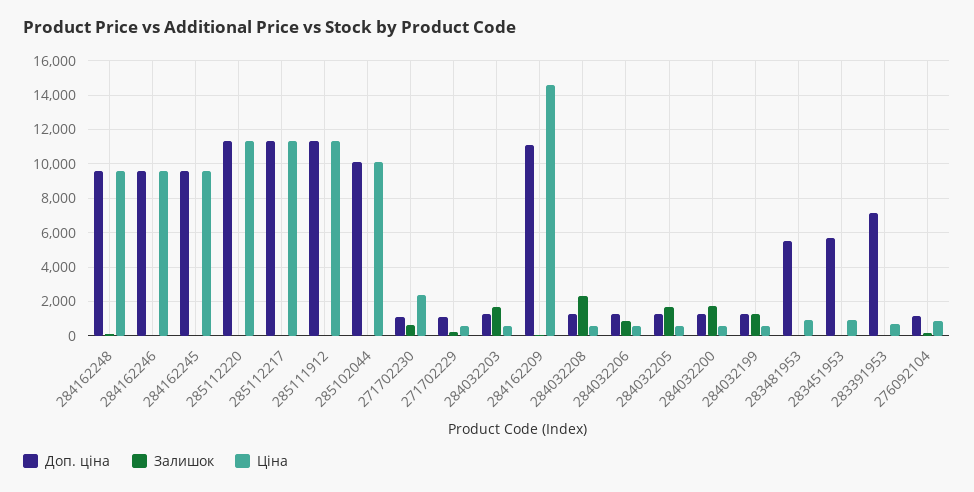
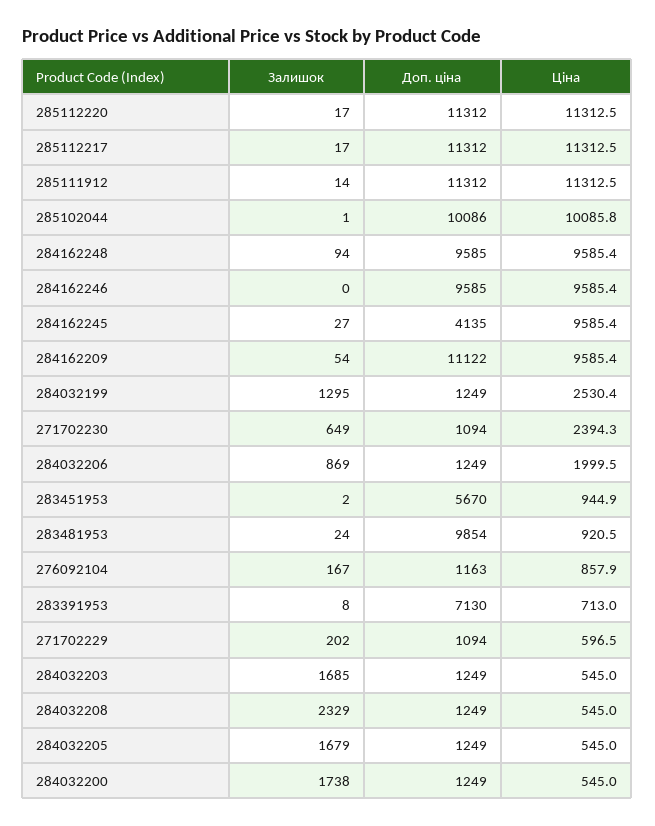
  {
    "Доп. ціна": {
      "284162248": 9585,
      "284162246": 9585,
-     "284162245": 9500,
+     "284162245": 4135,
      "285112220": 11312,
      "285112217": 11312,
      "285111912": 11312,
      "285102044": 10086,
      "271702230": 1094,
      "271702229": 1094,
      "284032203": 1249,
      "284162209": 11122,
      "284032208": 1249,
      "284032206": 1249,
      "284032205": 1249,
      "284032200": 1249,
      "284032199": 1249,
-     "283481953": 5500,
+     "283481953": 9854,
      "283451953": 5670,
      "283391953": 7130,
      "276092104": 1163
    },
    "Залишок": {
      "284162248": 94,
      "284162246": 0,
      "284162245": 27,
      "285112220": 17,
      "285112217": 17,
      "285111912": 14,
      "285102044": 1,
      "271702230": 649,
      "271702229": 202,
      "284032203": 1685,
      "284162209": 54,
      "284032208": 2329,
      "284032206": 869,
      "284032205": 1679,
      "284032200": 1738,
      "284032199": 1295,
      "283481953": 24,
      "283451953": 2,
      "283391953": 8,
      "276092104": 167
    },
    "Ціна": {
      "284162248": 9585.4,
      "284162246": 9585.4,
      "284162245": 9585.4,
      "285112220": 11312.5,
      "285112217": 11312.5,
      "285111912": 11312.5,
      "285102044": 10085.8,
      "271702230": 2394.3,
      "271702229": 596.5,
      "284032203": 545,
-     "284162209": 14500,
+     "284162209": 9585.4,
      "284032208": 545,
-     "284032206": 500,
+     "284032206": 1999.5,
      "284032205": 545,
      "284032200": 545,
-     "284032199": 500,
+     "284032199": 2530.4,
      "283481953": 920.5,
      "283451953": 944.9,
      "283391953": 713,
      "276092104": 857.9
    }
  }

